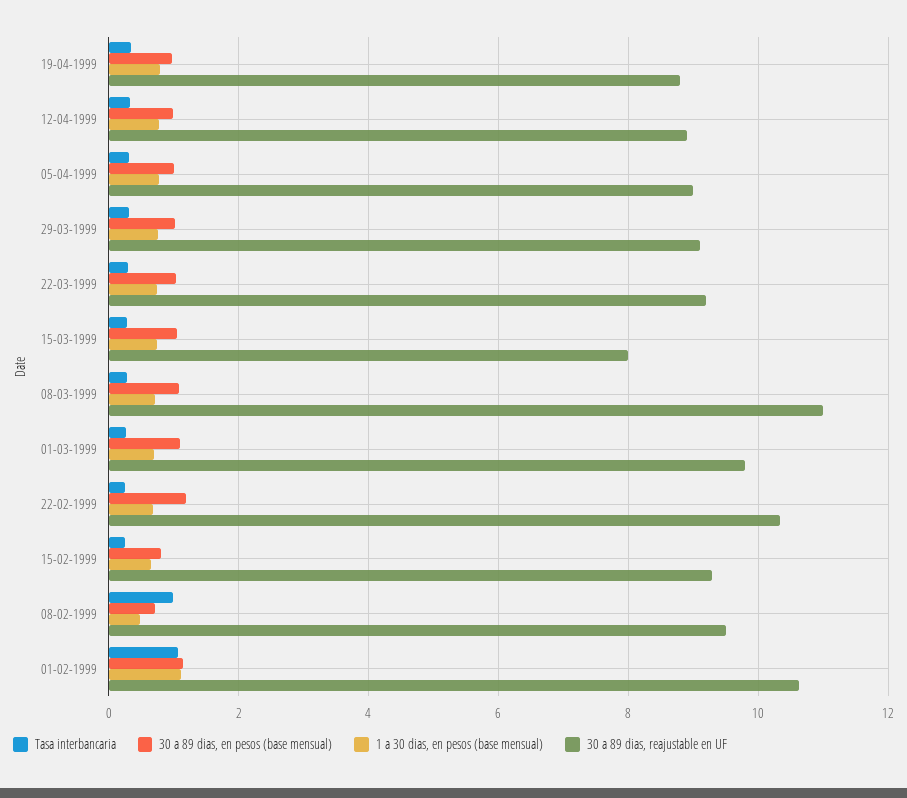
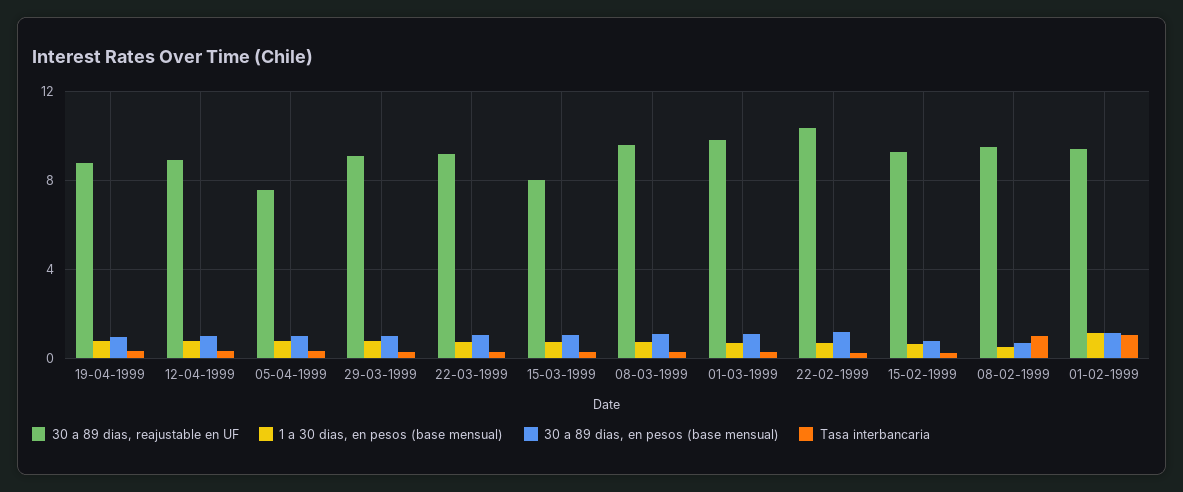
  {
    "Tasa interbancaria": {
      "19-04-1999": 0.4,
      "12-04-1999": 0.4,
      "05-04-1999": 0.4,
      "29-03-1999": 0.4,
      "22-03-1999": 0.4,
      "15-03-1999": 0.2,
      "08-03-1999": 0.2,
      "01-03-1999": 0.2,
      "22-02-1999": 0.2,
      "15-02-1999": 0.2,
      "08-02-1999": 1,
      "01-02-1999": 1
    },
    "30 a 89 dias, en pesos (base mensual)": {
      "19-04-1999": 1,
      "12-04-1999": 1,
      "05-04-1999": 1,
      "29-03-1999": 1,
      "22-03-1999": 1,
      "15-03-1999": 1,
      "08-03-1999": 1,
      "01-03-1999": 1.2,
      "22-02-1999": 1.2,
      "15-02-1999": 0.8,
      "08-02-1999": 0.8,
      "01-02-1999": 1.2
    },
    "1 a 30 dias, en pesos (base mensual)": {
      "19-04-1999": 0.8,
      "12-04-1999": 0.8,
      "05-04-1999": 0.8,
      "29-03-1999": 0.8,
      "22-03-1999": 0.8,
      "15-03-1999": 0.8,
      "08-03-1999": 0.8,
      "01-03-1999": 0.8,
      "22-02-1999": 0.6,
      "15-02-1999": 0.6,
      "08-02-1999": 0.4,
      "01-02-1999": 1.2
    },
    "30 a 89 dias, reajustable en UF": {
      "19-04-1999": 8.8,
      "12-04-1999": 9,
-     "05-04-1999": 9,
+     "05-04-1999": 7.5,
      "29-03-1999": 9.2,
      "22-03-1999": 9.2,
      "15-03-1999": 8,
-     "08-03-1999": 11,
+     "08-03-1999": 9.5,
      "01-03-1999": 9.8,
      "22-02-1999": 10.4,
      "15-02-1999": 9.2,
      "08-02-1999": 9.6,
-     "01-02-1999": 10.6
+     "01-02-1999": 9.5
    }
  }

